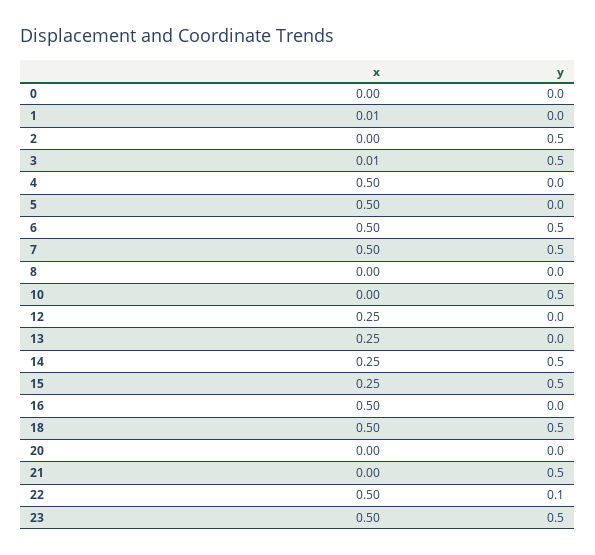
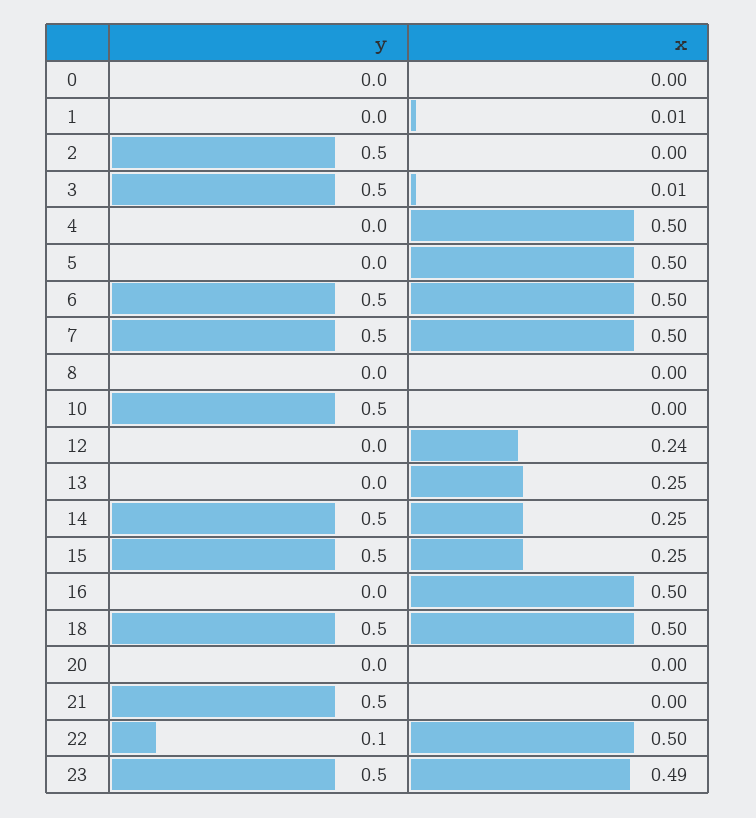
  {
    "x": {
      "0": 0,
      "1": 0.01,
      "2": 0,
      "3": 0.01,
      "4": 0.5,
      "5": 0.5,
      "6": 0.5,
      "7": 0.5,
      "8": 0,
      "10": 0,
-     "12": 0.25,
+     "12": 0.24,
      "13": 0.25,
      "14": 0.25,
      "15": 0.25,
      "16": 0.5,
      "18": 0.5,
      "20": 0,
      "21": 0,
      "22": 0.5,
-     "23": 0.5
+     "23": 0.49
    },
    "y": {
      "0": 0,
      "1": 0,
      "2": 0.5,
      "3": 0.5,
      "4": 0,
      "5": 0,
      "6": 0.5,
      "7": 0.5,
      "8": 0,
      "10": 0.5,
      "12": 0,
      "13": 0,
      "14": 0.5,
      "15": 0.5,
      "16": 0,
      "18": 0.5,
      "20": 0,
      "21": 0.5,
      "22": 0.1,
      "23": 0.5
    }
  }

